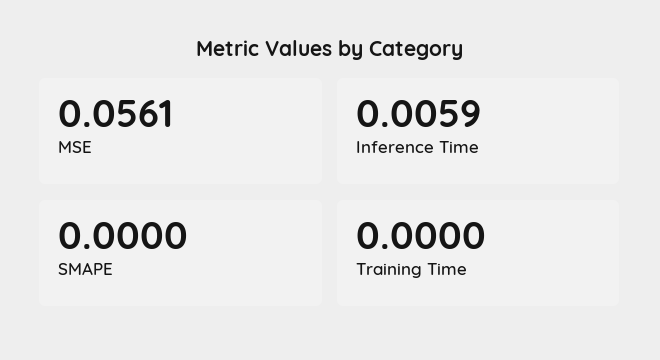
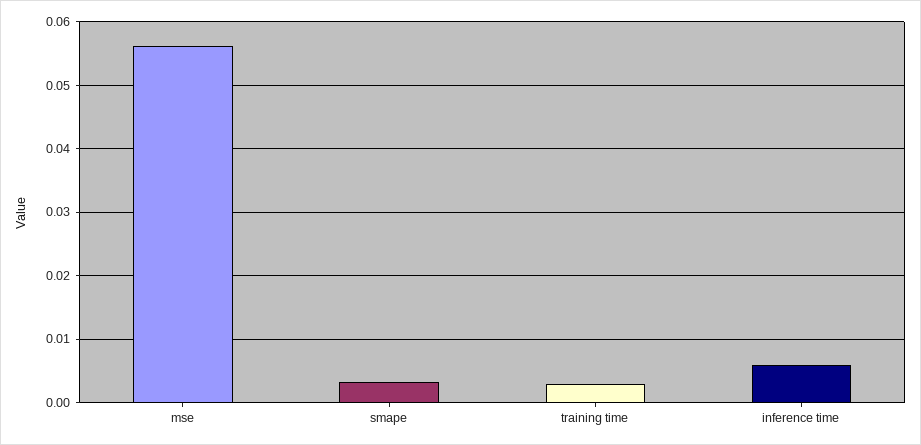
  {
    "MSE": 0.0561,
    "Inference Time": 0.0059,
-   "SMAPE": 0,
+   "SMAPE": 0.003,
-   "Training Time": 0
+   "Training Time": 0.003
  }

